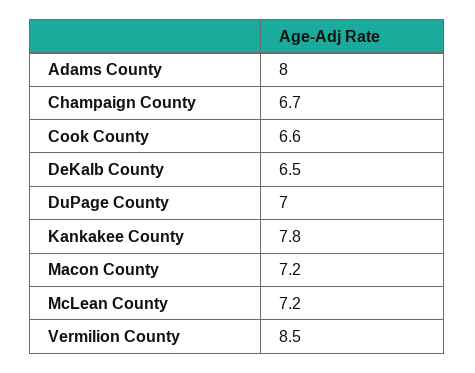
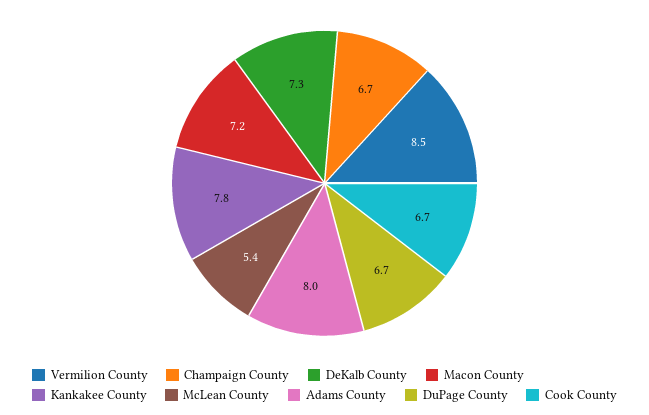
  {
    "Adams County": 8,
    "Champaign County": 6.7,
-   "Cook County": 6.6,
+   "Cook County": 6.7,
-   "DeKalb County": 6.5,
+   "DeKalb County": 7.3,
-   "DuPage County": 7,
+   "DuPage County": 6.7,
    "Kankakee County": 7.8,
    "Macon County": 7.2,
-   "McLean County": 7.2,
+   "McLean County": 5.4,
    "Vermilion County": 8.5
  }

